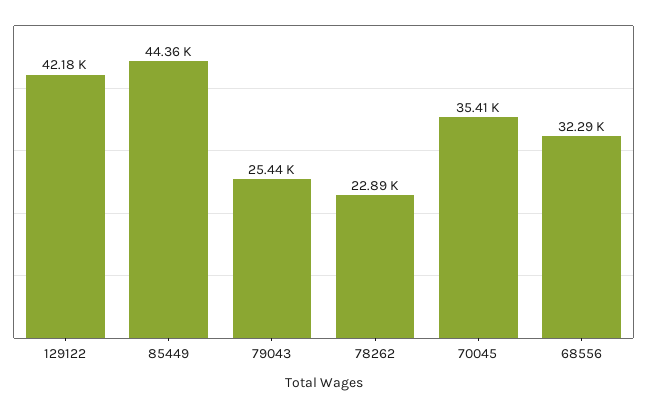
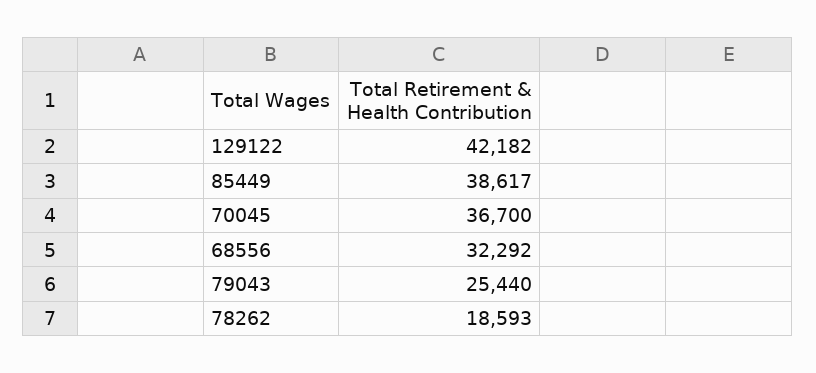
  {
    "129122": 42182,
-   "85449": 44360,
+   "85449": 38617,
    "79043": 25440,
-   "78262": 22890,
+   "78262": 18593,
-   "70045": 35410,
+   "70045": 36700,
    "68556": 32292
  }

